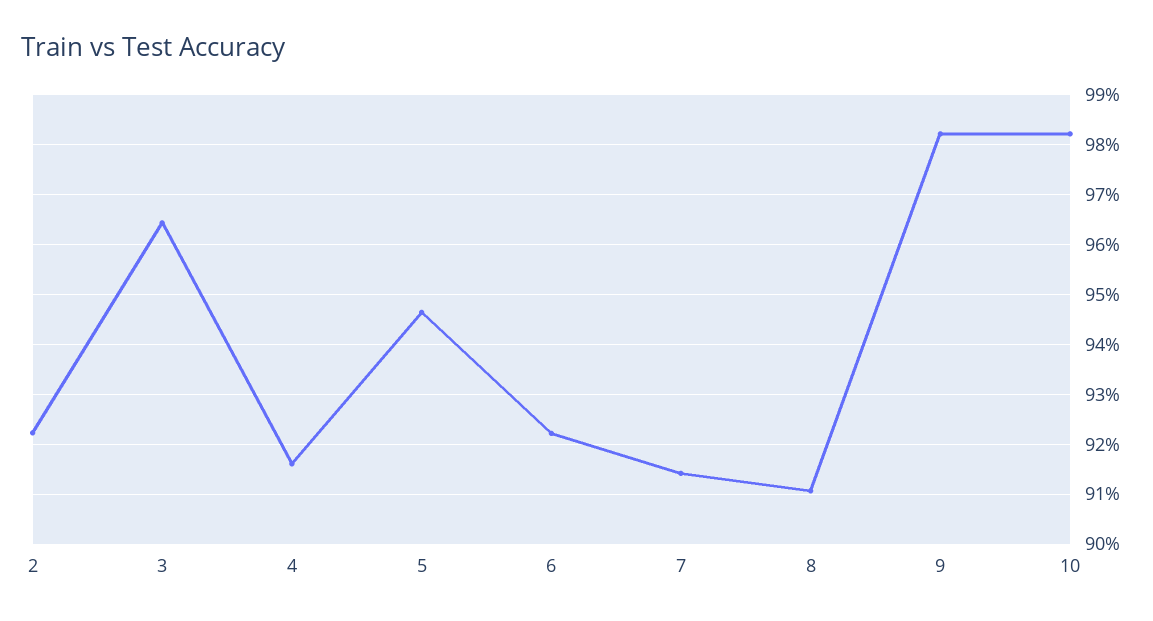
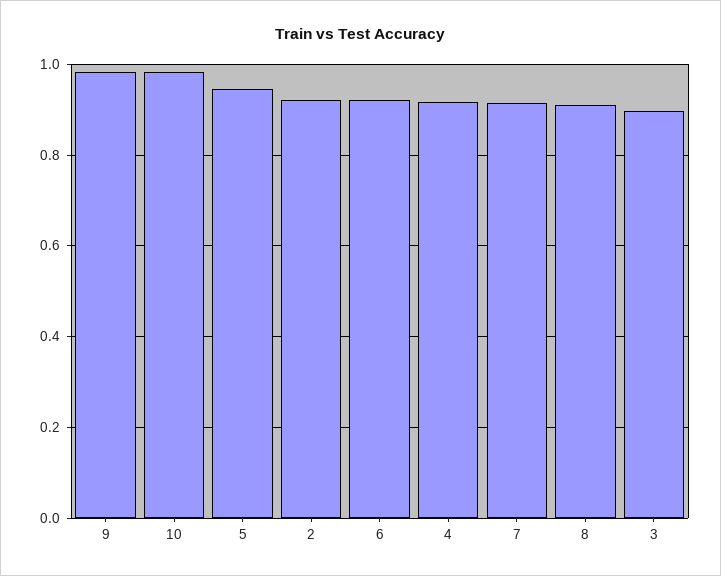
  {
    "2": 0.922,
-   "3": 0.964,
+   "3": 0.9,
    "4": 0.916,
    "5": 0.946,
    "6": 0.922,
    "7": 0.914,
    "8": 0.91,
    "9": 0.982,
    "10": 0.982
  }

